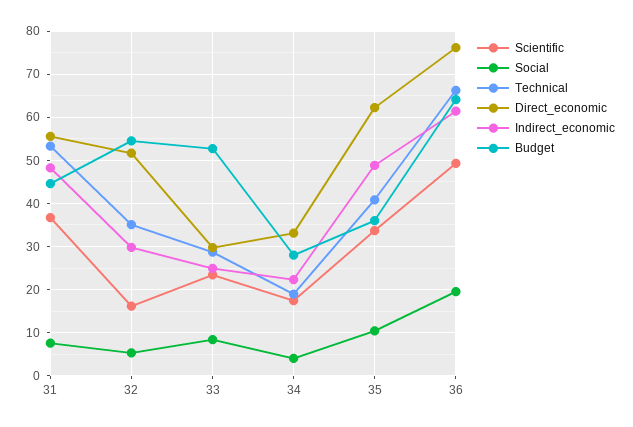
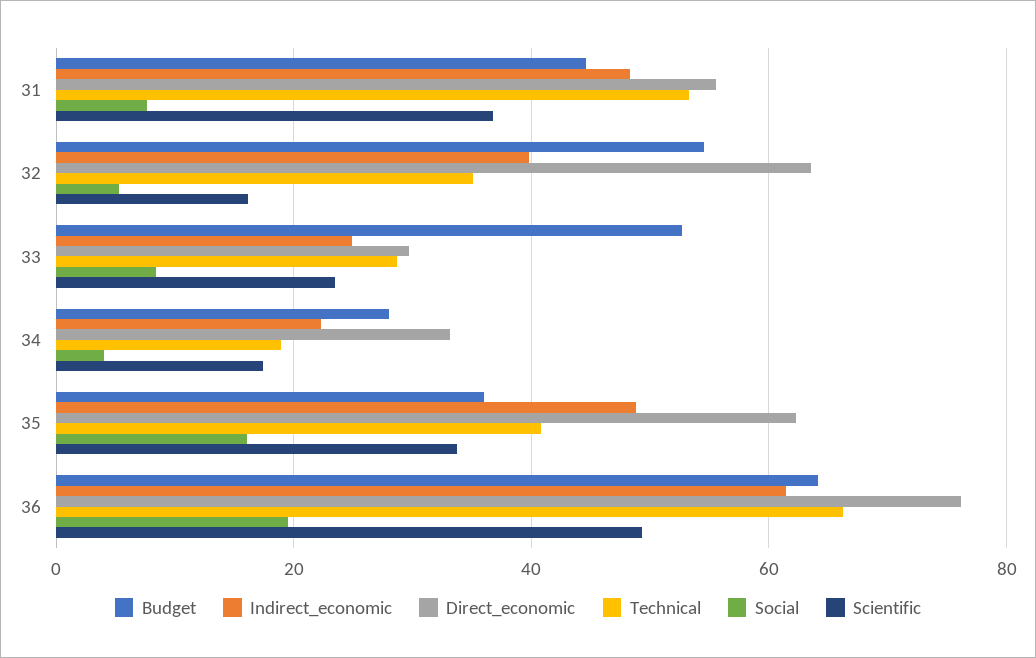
  {
    "Scientific": {
      "31": 36,
      "32": 16,
      "33": 24,
      "34": 18,
      "35": 34,
      "36": 50
    },
    "Social": {
      "31": 8,
      "32": 6,
      "33": 8,
      "34": 4,
-     "35": 10,
+     "35": 16,
      "36": 20
    },
    "Technical": {
      "31": 54,
      "32": 36,
      "33": 28,
      "34": 18,
      "35": 40,
      "36": 66
    },
    "Direct_economic": {
      "31": 56,
-     "32": 52,
+     "32": 64,
      "33": 30,
      "34": 34,
      "35": 62,
      "36": 76
    },
    "Indirect_economic": {
      "31": 48,
-     "32": 30,
+     "32": 40,
      "33": 24,
      "34": 22,
      "35": 48,
      "36": 62
    },
    "Budget": {
      "31": 44,
      "32": 54,
      "33": 52,
      "34": 28,
      "35": 36,
      "36": 64
    }
  }

